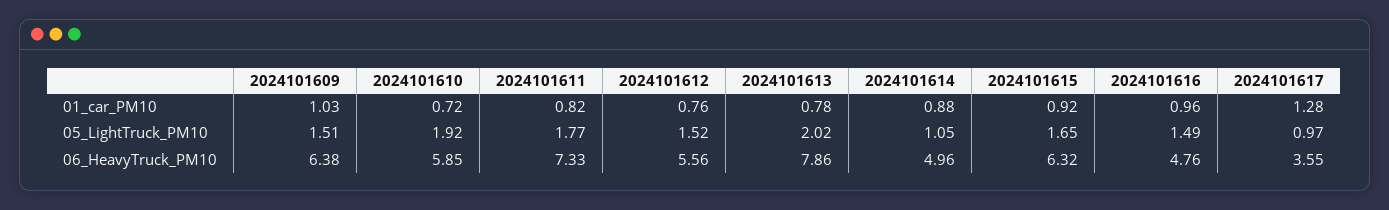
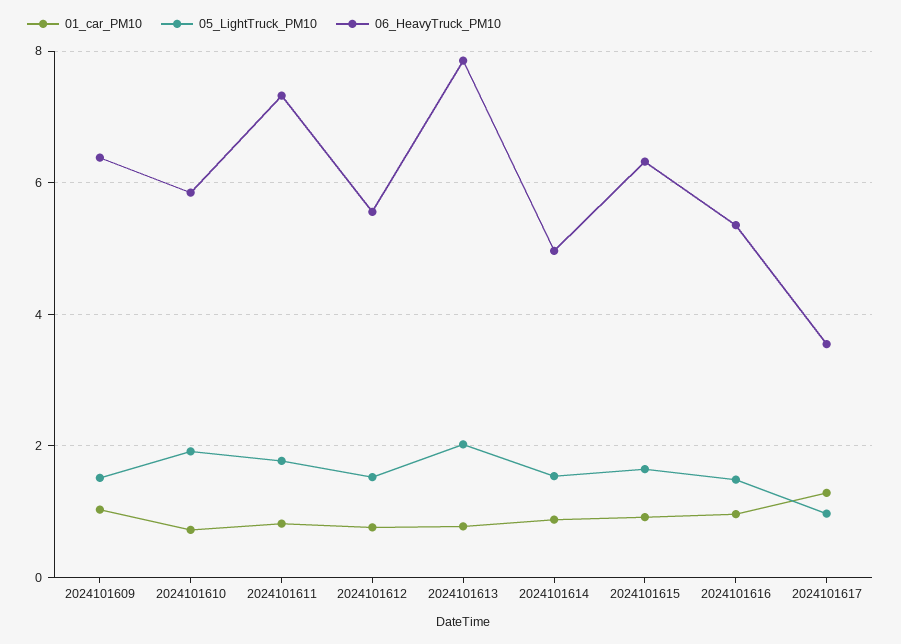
  {
    "01_car_PM10": {
      "2024101609": 1.03,
      "2024101610": 0.72,
      "2024101611": 0.82,
      "2024101612": 0.76,
      "2024101613": 0.78,
      "2024101614": 0.88,
      "2024101615": 0.92,
      "2024101616": 0.96,
      "2024101617": 1.28
    },
    "05_LightTruck_PM10": {
      "2024101609": 1.51,
      "2024101610": 1.92,
      "2024101611": 1.77,
      "2024101612": 1.52,
      "2024101613": 2.02,
-     "2024101614": 1.05,
+     "2024101614": 1.6,
      "2024101615": 1.65,
      "2024101616": 1.49,
      "2024101617": 0.97
    },
    "06_HeavyTruck_PM10": {
      "2024101609": 6.38,
      "2024101610": 5.85,
      "2024101611": 7.33,
      "2024101612": 5.56,
      "2024101613": 7.86,
      "2024101614": 4.96,
      "2024101615": 6.32,
-     "2024101616": 4.76,
+     "2024101616": 5.4,
      "2024101617": 3.55
    }
  }

